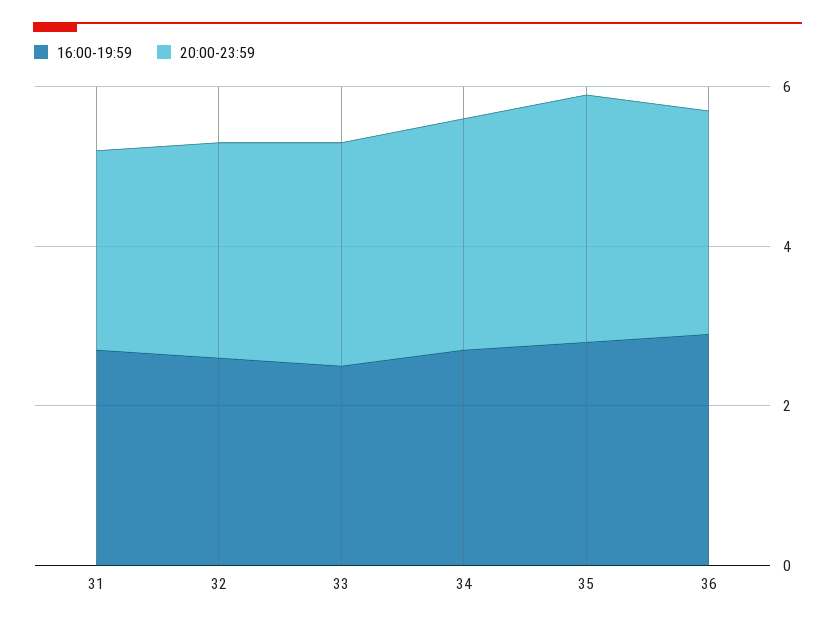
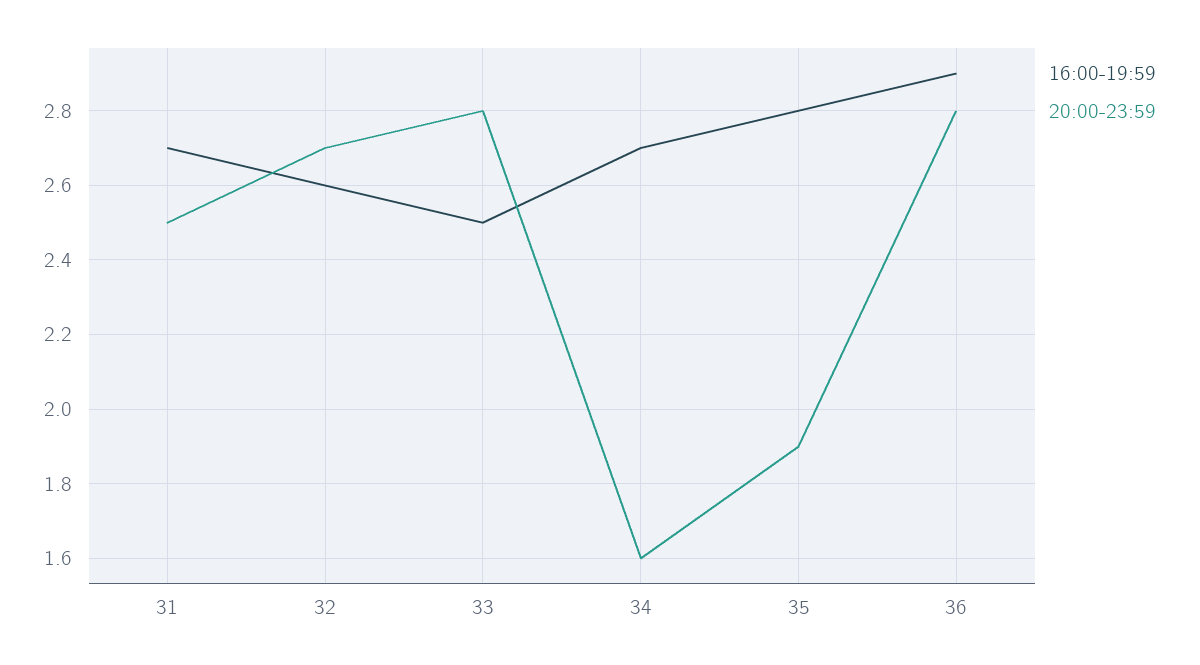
  {
    "16:00-19:59": {
      "31": 2.7,
      "32": 2.6,
      "33": 2.5,
      "34": 2.7,
      "35": 2.8,
      "36": 2.9
    },
    "20:00-23:59": {
      "31": 2.5,
      "32": 2.7,
      "33": 2.8,
-     "34": 3,
+     "34": 1.6,
-     "35": 3,
+     "35": 1.9,
      "36": 2.8
    }
  }

